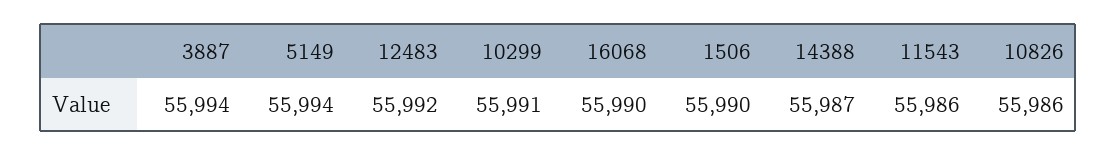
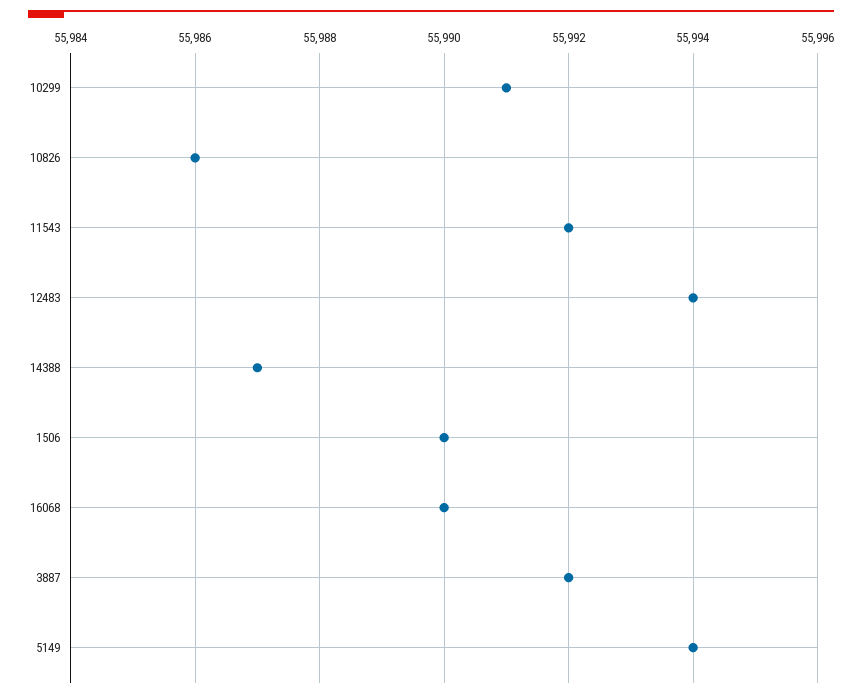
  {
-   "3887": 55994,
+   "3887": 55992,
    "5149": 55994,
-   "12483": 55992,
+   "12483": 55994,
    "10299": 55991,
    "16068": 55990,
    "1506": 55990,
    "14388": 55987,
-   "11543": 55986,
+   "11543": 55992,
    "10826": 55986
  }

